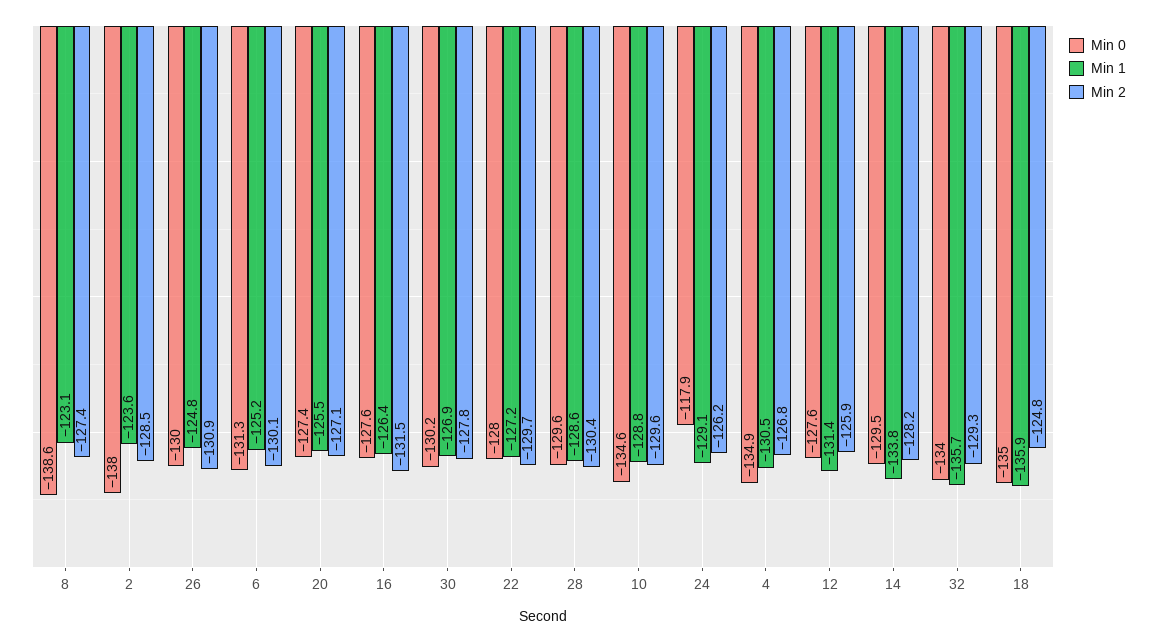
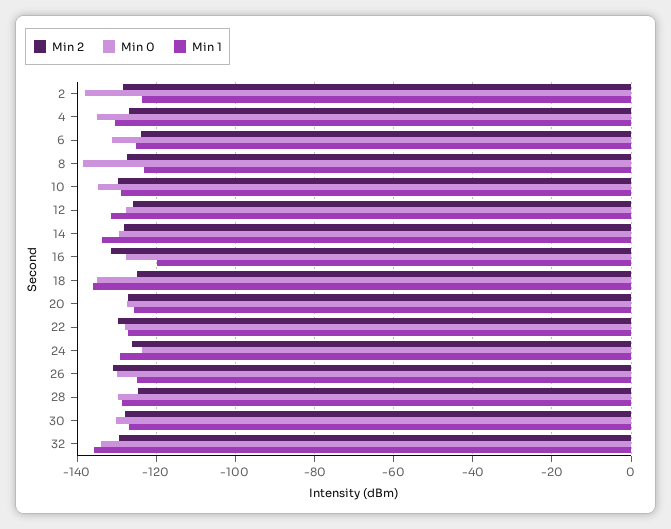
  {
    "Min 0": {
      "8": -138.6,
      "2": -138,
      "26": -130,
      "6": -131.3,
      "20": -127.4,
      "16": -127.6,
      "30": -130.2,
      "22": -128,
      "28": -129.6,
      "10": -134.6,
-     "24": -117.9,
+     "24": -124,
      "4": -134.9,
      "12": -127.6,
      "14": -129.5,
      "32": -134,
      "18": -135
    },
    "Min 1": {
      "8": -123.1,
      "2": -123.6,
      "26": -124.8,
      "6": -125.2,
      "20": -125.5,
-     "16": -126.4,
+     "16": -120,
      "30": -126.9,
      "22": -127.2,
      "28": -128.6,
      "10": -128.8,
      "24": -129.1,
      "4": -130.5,
      "12": -131.4,
      "14": -133.8,
      "32": -135.7,
      "18": -135.9
    },
    "Min 2": {
      "8": -127.4,
      "2": -128.5,
      "26": -130.9,
-     "6": -130.1,
+     "6": -124,
      "20": -127.1,
      "16": -131.5,
      "30": -127.8,
      "22": -129.7,
-     "28": -130.4,
+     "28": -124,
      "10": -129.6,
      "24": -126.2,
      "4": -126.8,
      "12": -125.9,
      "14": -128.2,
      "32": -129.3,
      "18": -124.8
    }
  }

